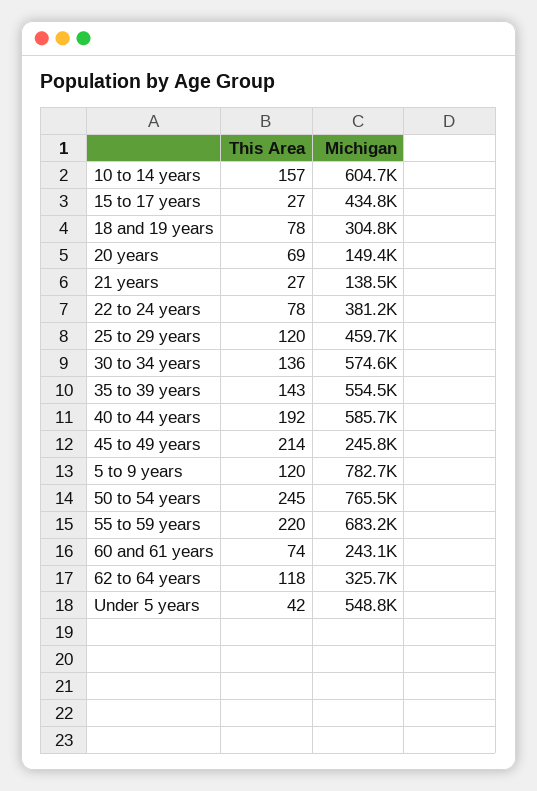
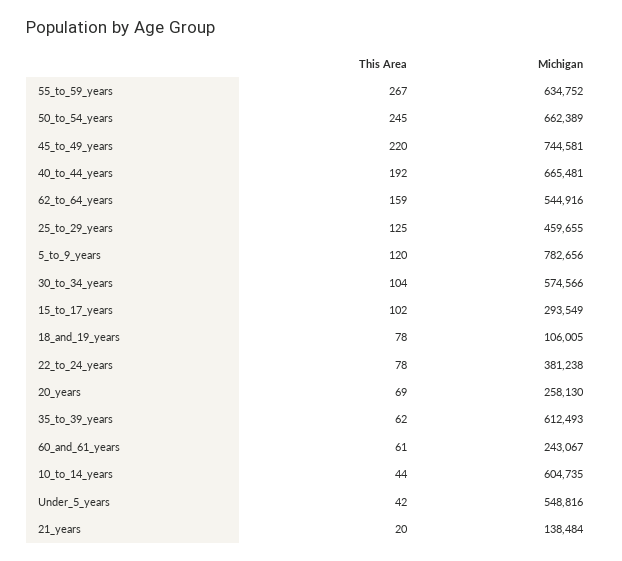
  {
    "This Area": {
-     "10 to 14 years": 157,
+     "10 to 14 years": 44,
-     "15 to 17 years": 27,
+     "15 to 17 years": 102,
      "18 and 19 years": 78,
      "20 years": 69,
-     "21 years": 27,
+     "21 years": 20,
      "22 to 24 years": 78,
-     "25 to 29 years": 120,
+     "25 to 29 years": 125,
-     "30 to 34 years": 136,
+     "30 to 34 years": 104,
-     "35 to 39 years": 143,
+     "35 to 39 years": 62,
      "40 to 44 years": 192,
-     "45 to 49 years": 214,
+     "45 to 49 years": 220,
      "5 to 9 years": 120,
      "50 to 54 years": 245,
-     "55 to 59 years": 220,
+     "55 to 59 years": 267,
-     "60 and 61 years": 74,
+     "60 and 61 years": 61,
-     "62 to 64 years": 118,
+     "62 to 64 years": 159,
      "Under 5 years": 42
    },
    "Michigan": {
      "10 to 14 years": 604735,
-     "15 to 17 years": 434800,
+     "15 to 17 years": 293549,
-     "18 and 19 years": 304800,
+     "18 and 19 years": 106005,
-     "20 years": 149400,
+     "20 years": 258130,
      "21 years": 138484,
      "22 to 24 years": 381238,
      "25 to 29 years": 459655,
      "30 to 34 years": 574566,
-     "35 to 39 years": 554500,
+     "35 to 39 years": 612493,
-     "40 to 44 years": 585700,
+     "40 to 44 years": 665481,
-     "45 to 49 years": 245800,
+     "45 to 49 years": 744581,
      "5 to 9 years": 782656,
-     "50 to 54 years": 765500,
+     "50 to 54 years": 662389,
-     "55 to 59 years": 683200,
+     "55 to 59 years": 634752,
      "60 and 61 years": 243067,
-     "62 to 64 years": 325700,
+     "62 to 64 years": 544916,
      "Under 5 years": 548816
    }
  }

